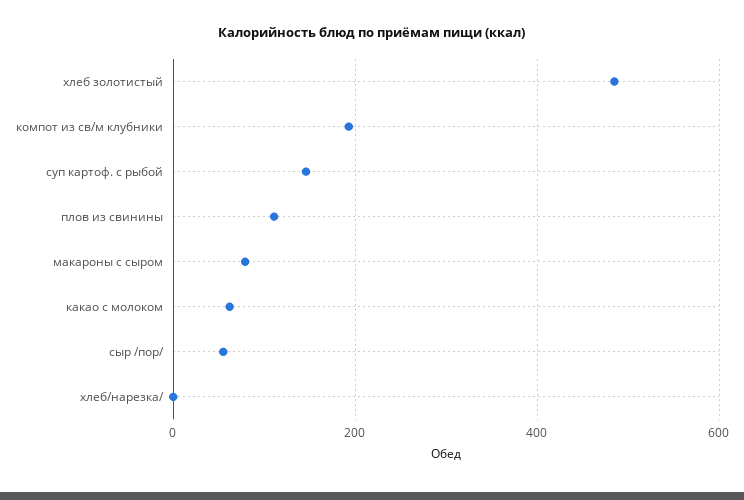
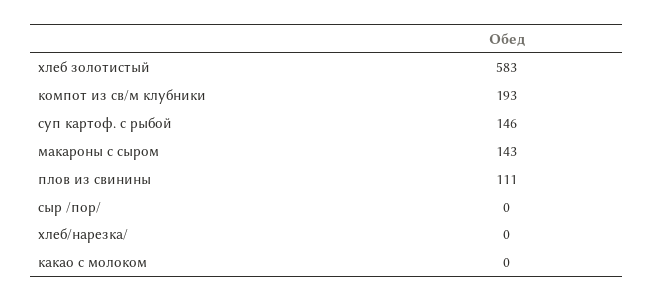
  {
-   "хлеб золотистый": 480,
+   "хлеб золотистый": 583,
    "компот из св/м клубники": 193,
    "суп картоф. с рыбой": 146,
    "плов из свинины": 111,
-   "макароны с сыром": 80,
+   "макароны с сыром": 143,
-   "какао с молоком": 60,
+   "какао с молоком": 0,
-   "сыр /пор/": 60,
+   "сыр /пор/": 0,
    "хлеб/нарезка/": 0
  }

